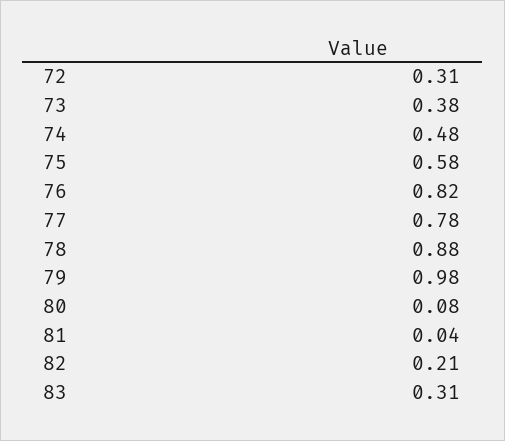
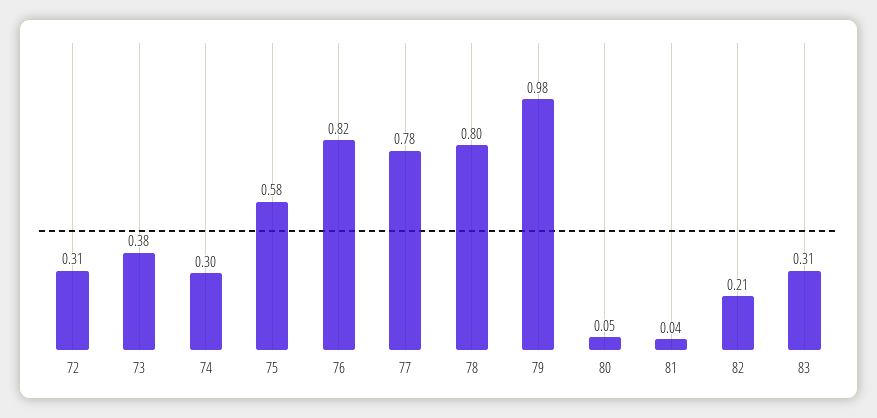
  {
    "72": 0.31,
    "73": 0.38,
-   "74": 0.48,
+   "74": 0.3,
    "75": 0.58,
    "76": 0.82,
    "77": 0.78,
-   "78": 0.88,
+   "78": 0.8,
    "79": 0.98,
-   "80": 0.08,
+   "80": 0.05,
    "81": 0.04,
    "82": 0.21,
    "83": 0.31
  }

